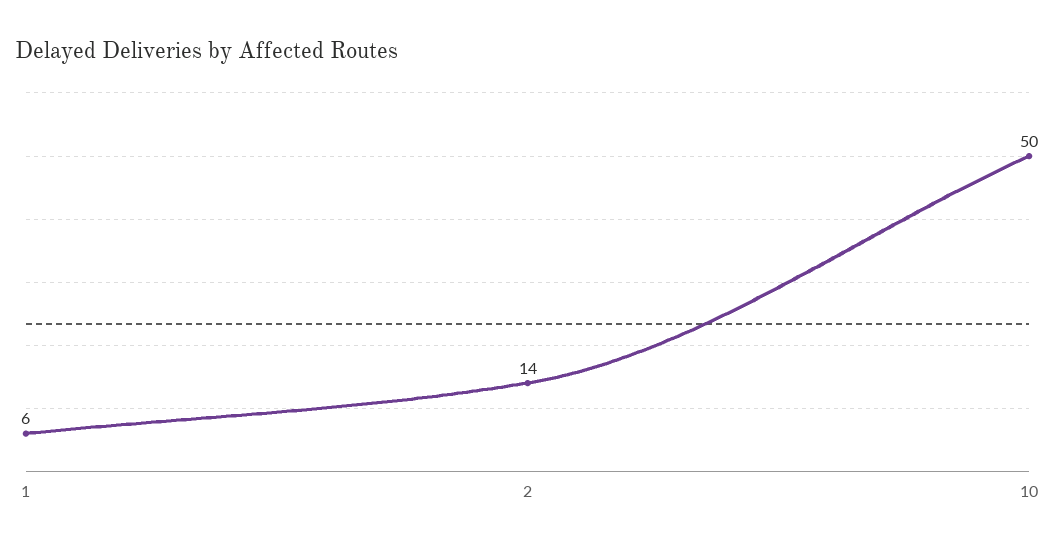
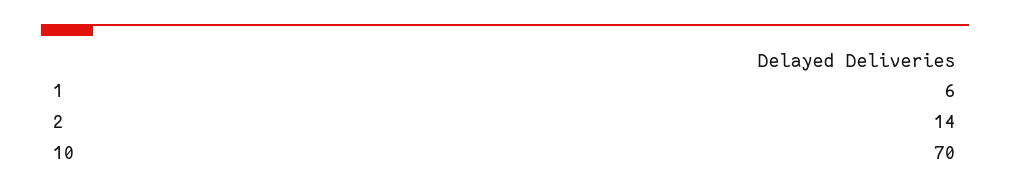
  {
    "1": 6,
    "2": 14,
-   "10": 50
+   "10": 70
  }

